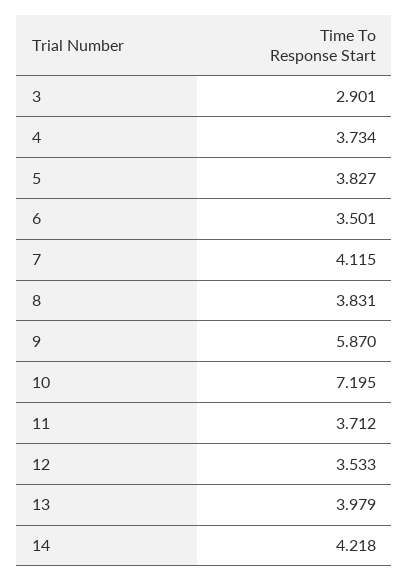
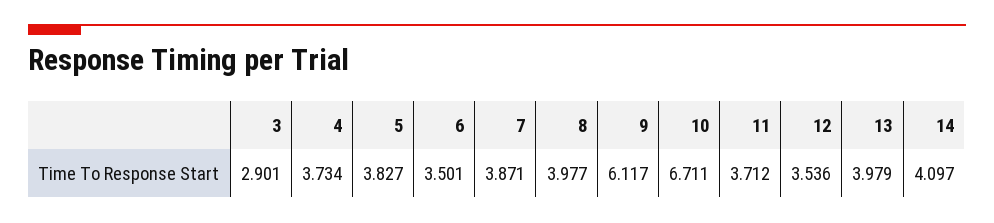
  {
    "3": 2.901,
    "4": 3.734,
    "5": 3.827,
    "6": 3.501,
-   "7": 4.115,
+   "7": 3.871,
-   "8": 3.831,
+   "8": 3.977,
-   "9": 5.87,
+   "9": 6.117,
-   "10": 7.195,
+   "10": 6.711,
    "11": 3.712,
-   "12": 3.533,
+   "12": 3.536,
    "13": 3.979,
-   "14": 4.218
+   "14": 4.097
  }

